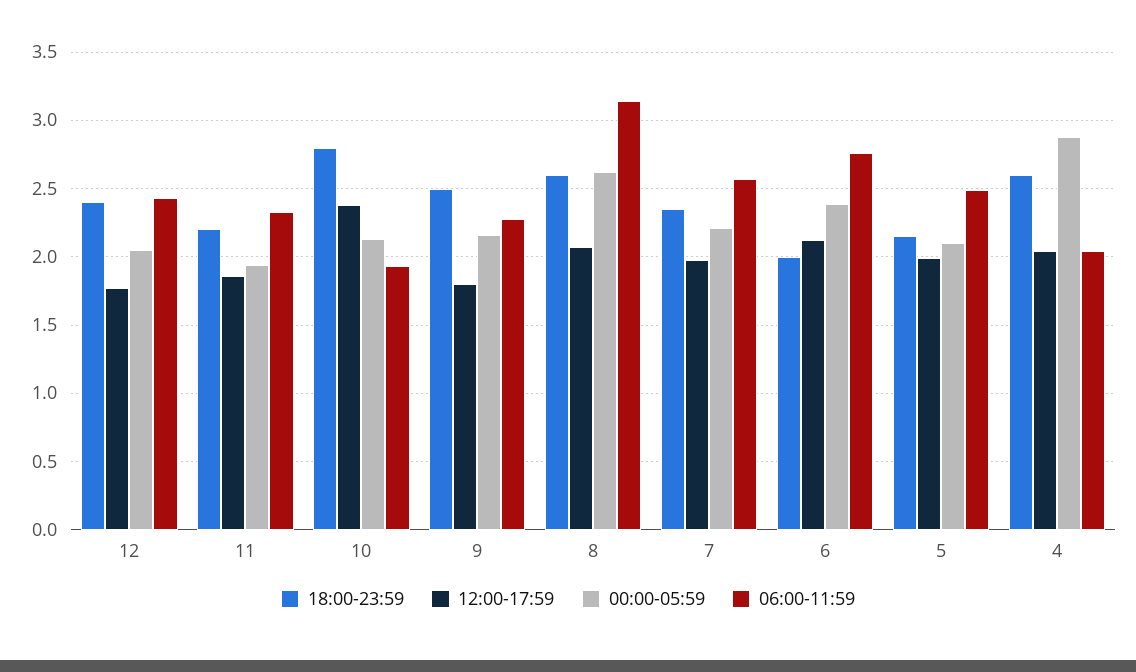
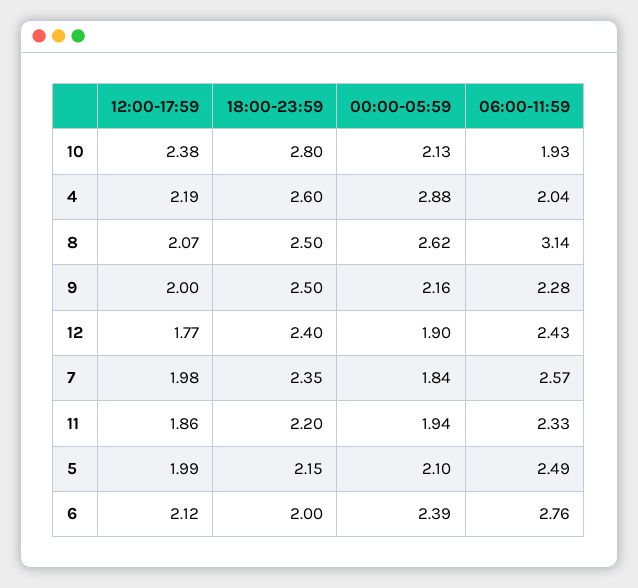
  {
    "18:00-23:59": {
      "12": 2.4,
      "11": 2.2,
      "10": 2.8,
      "9": 2.5,
-     "8": 2.6,
+     "8": 2.5,
      "7": 2.35,
      "6": 2,
      "5": 2.15,
      "4": 2.6
    },
    "12:00-17:59": {
      "12": 1.77,
      "11": 1.86,
      "10": 2.38,
-     "9": 1.8,
+     "9": 2,
      "8": 2.07,
      "7": 1.98,
      "6": 2.12,
      "5": 1.99,
-     "4": 2.05
+     "4": 2.19
    },
    "00:00-05:59": {
-     "12": 2.05,
+     "12": 1.9,
      "11": 1.94,
      "10": 2.13,
      "9": 2.16,
      "8": 2.62,
-     "7": 2.2,
+     "7": 1.84,
      "6": 2.39,
      "5": 2.1,
      "4": 2.88
    },
    "06:00-11:59": {
      "12": 2.43,
      "11": 2.33,
      "10": 1.93,
      "9": 2.28,
      "8": 3.14,
      "7": 2.57,
      "6": 2.76,
      "5": 2.49,
      "4": 2.04
    }
  }

